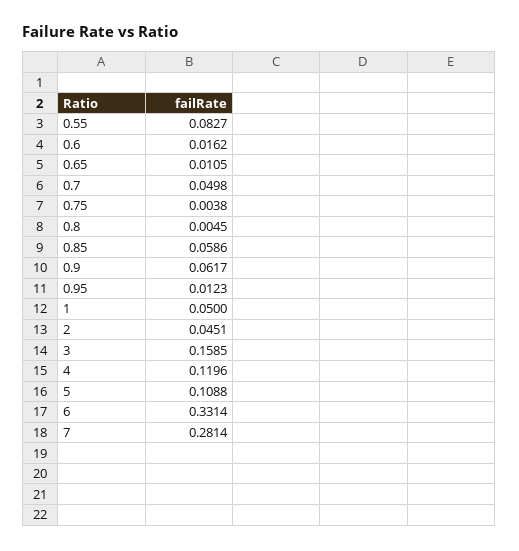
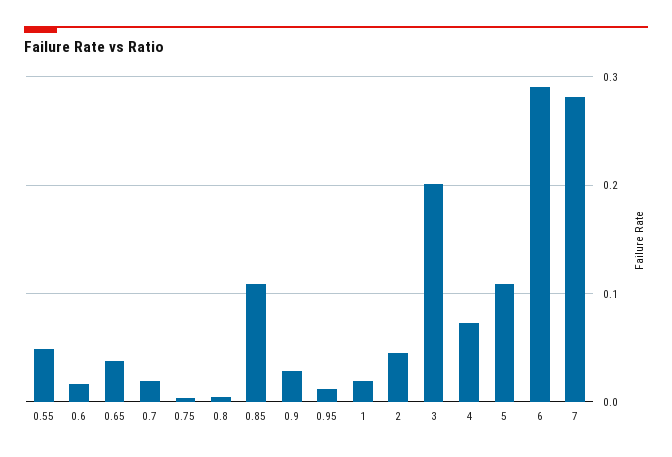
  {
-   "0.55": 0.0827,
+   "0.55": 0.05,
    "0.6": 0.0162,
-   "0.65": 0.0105,
+   "0.65": 0.04,
-   "0.7": 0.0498,
+   "0.7": 0.02,
    "0.75": 0.0038,
    "0.8": 0.0045,
-   "0.85": 0.0586,
+   "0.85": 0.11,
-   "0.9": 0.0617,
+   "0.9": 0.03,
    "0.95": 0.0123,
-   "1": 0.05,
+   "1": 0.02,
    "2": 0.0451,
-   "3": 0.1585,
+   "3": 0.2,
-   "4": 0.1196,
+   "4": 0.07,
    "5": 0.1088,
-   "6": 0.3314,
+   "6": 0.29,
    "7": 0.2814
  }

